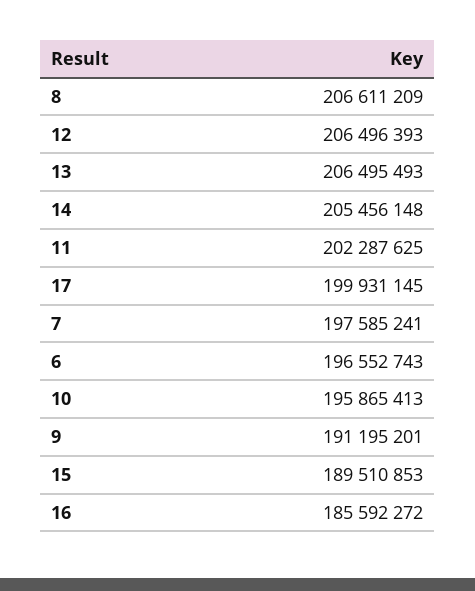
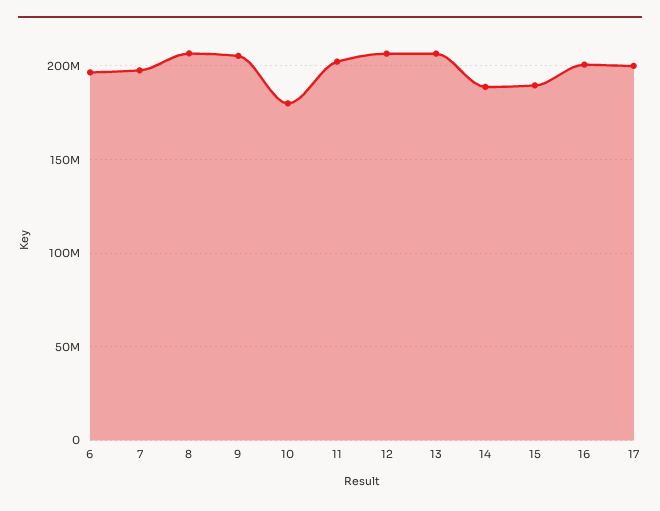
  {
    "8": 206611209,
    "12": 206496393,
    "13": 206495493,
-   "14": 205456148,
+   "14": 190000000,
    "11": 202287625,
    "17": 199931145,
    "7": 197585241,
    "6": 196552743,
-   "10": 195865413,
+   "10": 180000000,
-   "9": 191195201,
+   "9": 205000000,
    "15": 189510853,
-   "16": 185592272
+   "16": 200000000
  }

